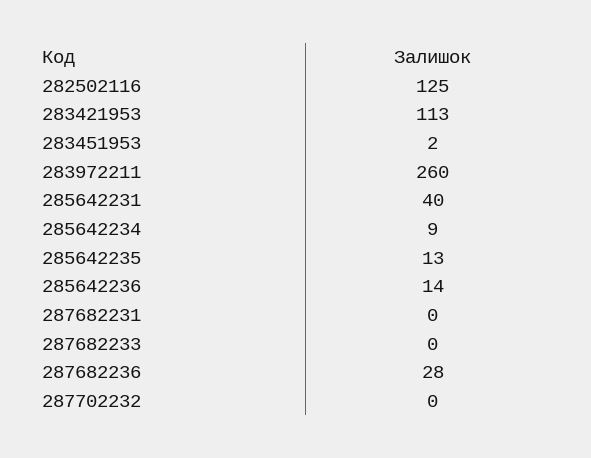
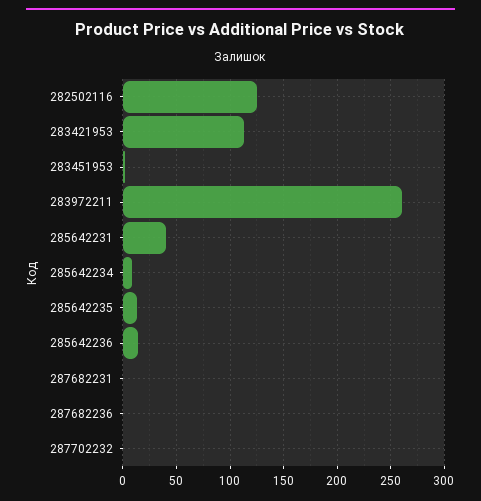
  {
    "282502116": 125,
    "283421953": 113,
    "283451953": 2,
    "283972211": 260,
    "285642231": 40,
    "285642234": 9,
    "285642235": 13,
    "285642236": 14,
    "287682231": 0,
-   "287682233": 0,
-   "287682236": 28,
+   "287682236": 0,
    "287702232": 0
  }

